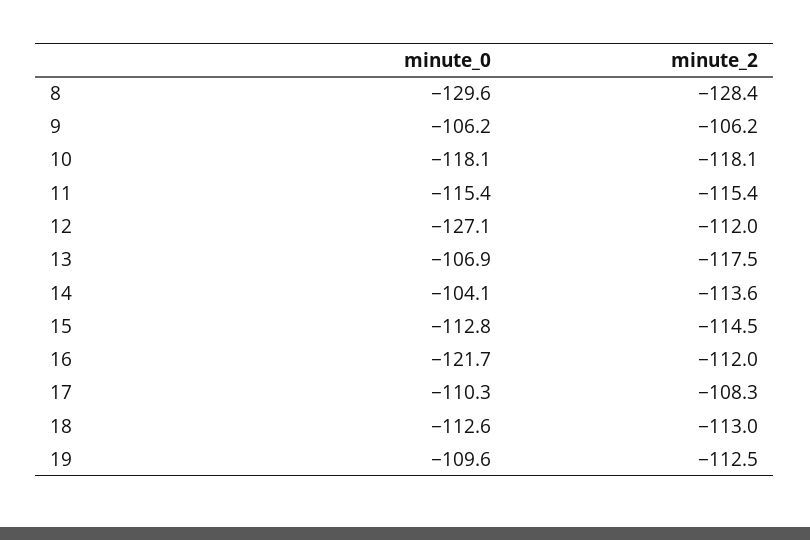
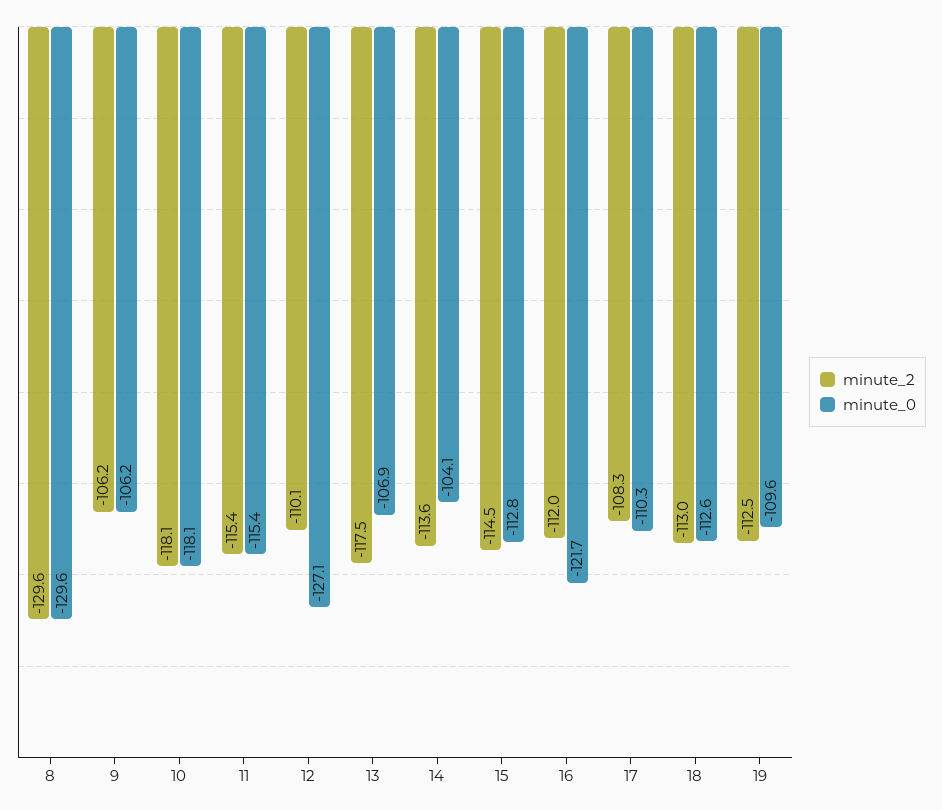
  {
    "minute_0": {
      "8": -129.6,
      "9": -106.2,
      "10": -118.1,
      "11": -115.4,
      "12": -127.1,
      "13": -106.9,
      "14": -104.1,
      "15": -112.8,
      "16": -121.7,
      "17": -110.3,
      "18": -112.6,
      "19": -109.6
    },
    "minute_2": {
-     "8": -128.4,
+     "8": -129.6,
      "9": -106.2,
      "10": -118.1,
      "11": -115.4,
-     "12": -112,
+     "12": -110.1,
      "13": -117.5,
      "14": -113.6,
      "15": -114.5,
      "16": -112,
      "17": -108.3,
      "18": -113,
      "19": -112.5
    }
  }

